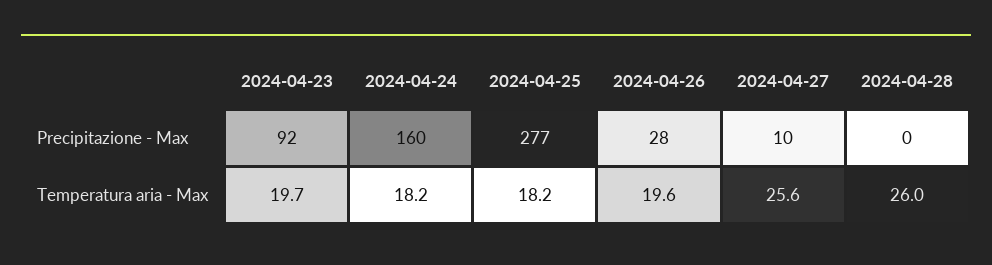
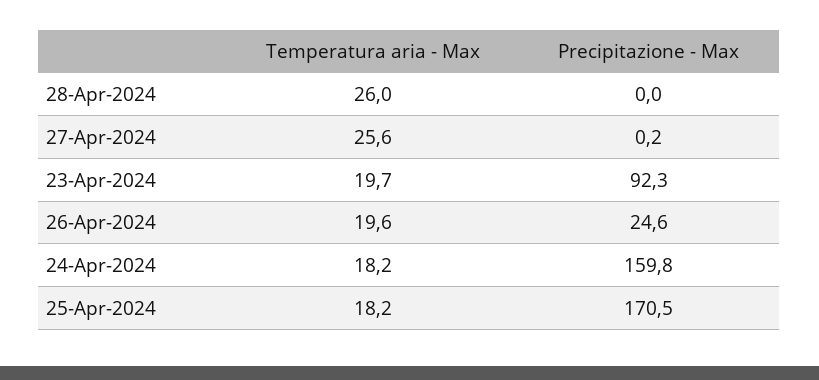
  {
    "2024-04-23": {
      "Precipitazione - Max": 92.3,
      "Temperatura aria - Max": 19.7
    },
    "2024-04-24": {
      "Precipitazione - Max": 159.8,
      "Temperatura aria - Max": 18.2
    },
    "2024-04-25": {
-     "Precipitazione - Max": 277,
+     "Precipitazione - Max": 170.5,
      "Temperatura aria - Max": 18.2
    },
    "2024-04-26": {
-     "Precipitazione - Max": 28,
+     "Precipitazione - Max": 24.6,
      "Temperatura aria - Max": 19.6
    },
    "2024-04-27": {
-     "Precipitazione - Max": 10,
+     "Precipitazione - Max": 0.2,
      "Temperatura aria - Max": 25.6
    },
    "2024-04-28": {
      "Precipitazione - Max": 0,
      "Temperatura aria - Max": 26
    }
  }

